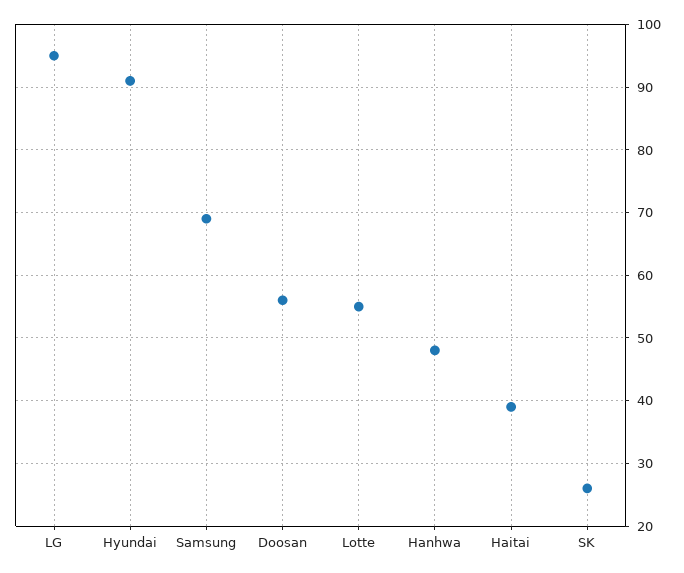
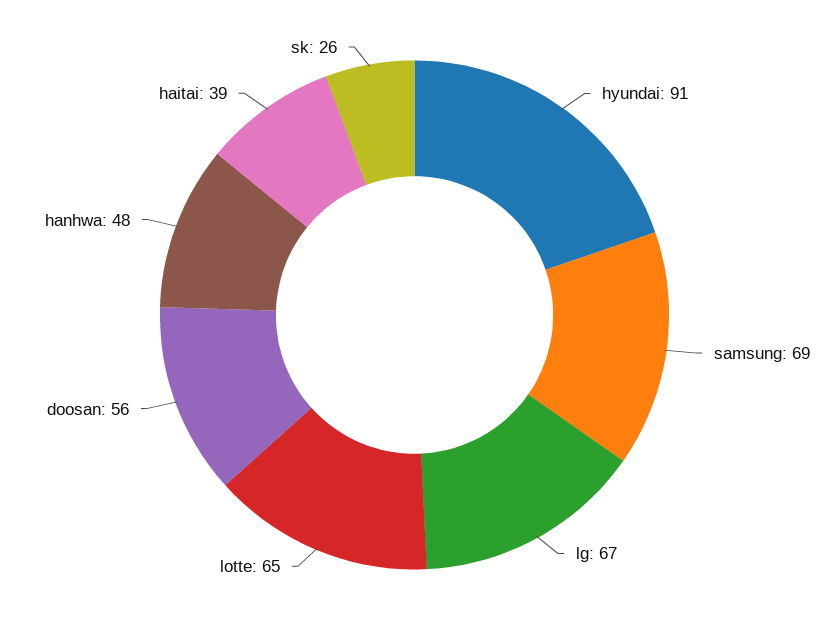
  {
-   "LG": 95,
+   "LG": 67,
    "Hyundai": 91,
    "Samsung": 69,
    "Doosan": 56,
-   "Lotte": 55,
+   "Lotte": 65,
    "Hanhwa": 48,
    "Haitai": 39,
    "SK": 26
  }

